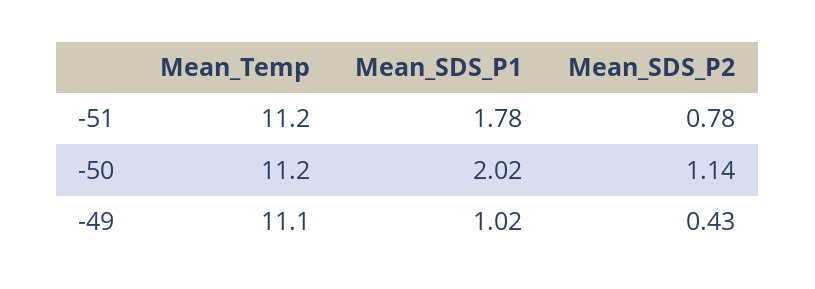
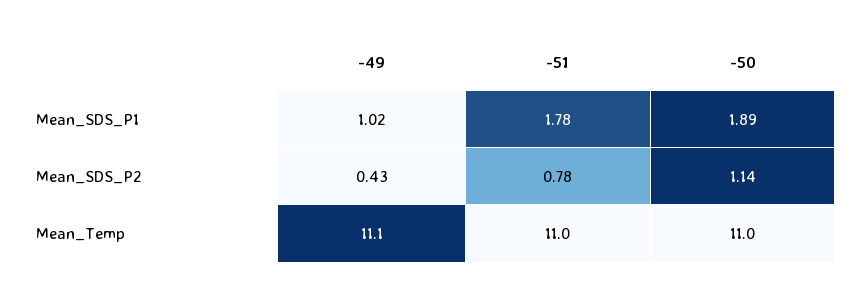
  {
    "Mean_Temp": {
-     "-51": 11.2,
+     "-51": 11,
-     "-50": 11.2,
+     "-50": 11,
      "-49": 11.1
    },
    "Mean_SDS_P1": {
      "-51": 1.78,
-     "-50": 2.02,
+     "-50": 1.89,
      "-49": 1.02
    },
    "Mean_SDS_P2": {
      "-51": 0.78,
      "-50": 1.14,
      "-49": 0.43
    }
  }

